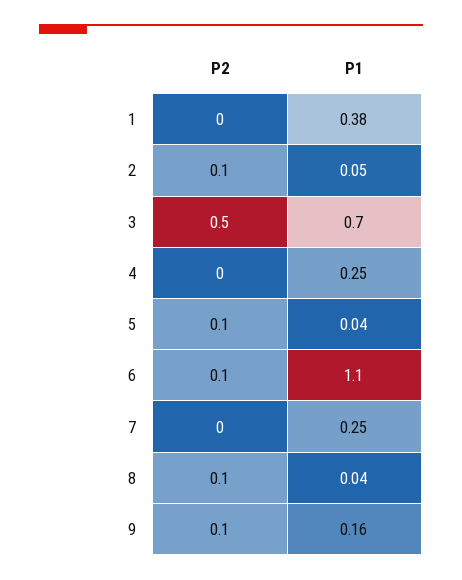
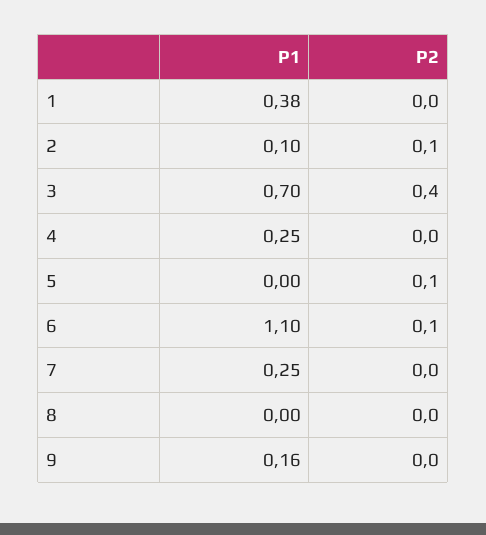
  {
    "P2": {
      "1": 0,
      "2": 0.1,
-     "3": 0.5,
+     "3": 0.4,
      "4": 0,
      "5": 0.1,
      "6": 0.1,
      "7": 0,
-     "8": 0.1,
+     "8": 0,
-     "9": 0.1
+     "9": 0
    },
    "P1": {
      "1": 0.38,
-     "2": 0.05,
+     "2": 0.1,
      "3": 0.7,
      "4": 0.25,
-     "5": 0.04,
+     "5": 0,
      "6": 1.1,
      "7": 0.25,
-     "8": 0.04,
+     "8": 0,
      "9": 0.16
    }
  }

